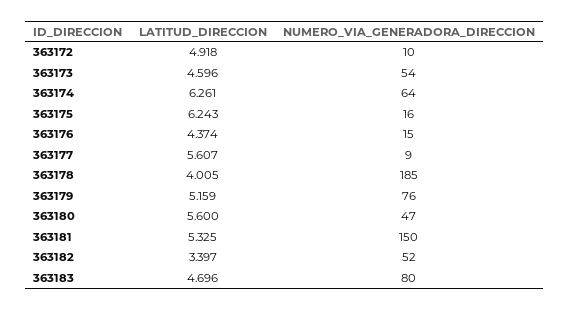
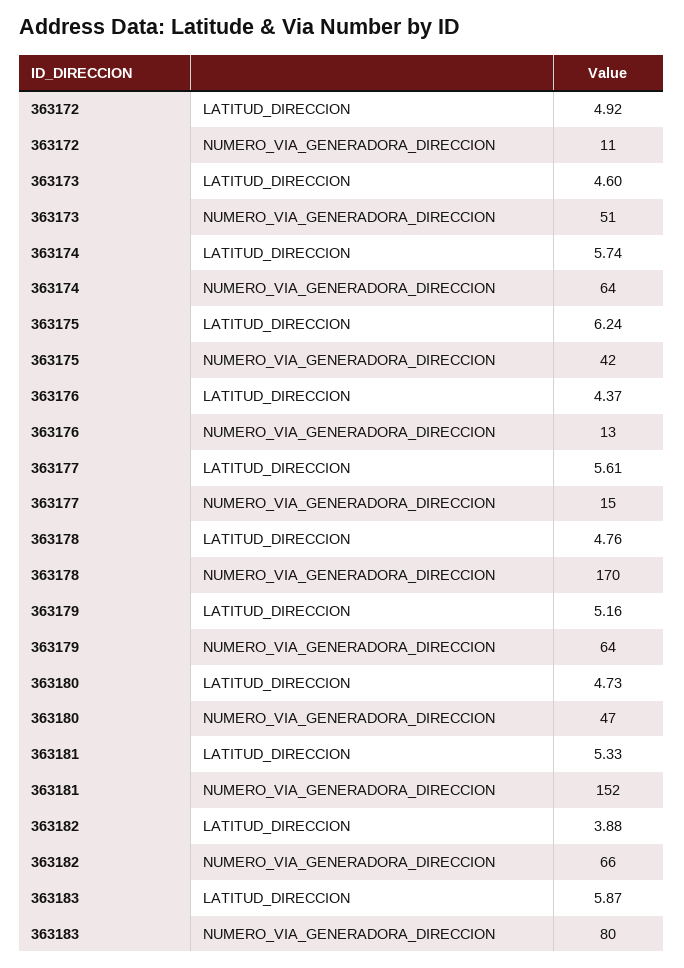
  {
    "LATITUD_DIRECCION": {
      "363172": 4.918,
      "363173": 4.596,
-     "363174": 6.261,
+     "363174": 5.74,
      "363175": 6.243,
      "363176": 4.374,
      "363177": 5.607,
-     "363178": 4.005,
+     "363178": 4.76,
      "363179": 5.159,
-     "363180": 5.6,
+     "363180": 4.73,
      "363181": 5.325,
-     "363182": 3.397,
+     "363182": 3.88,
-     "363183": 4.696
+     "363183": 5.87
    },
    "NUMERO_VIA_GENERADORA_DIRECCION": {
-     "363172": 10,
+     "363172": 11,
-     "363173": 54,
+     "363173": 51,
      "363174": 64,
-     "363175": 16,
+     "363175": 42,
-     "363176": 15,
+     "363176": 13,
-     "363177": 9,
+     "363177": 15,
-     "363178": 185,
+     "363178": 170,
-     "363179": 76,
+     "363179": 64,
      "363180": 47,
-     "363181": 150,
+     "363181": 152,
-     "363182": 52,
+     "363182": 66,
      "363183": 80
    }
  }

